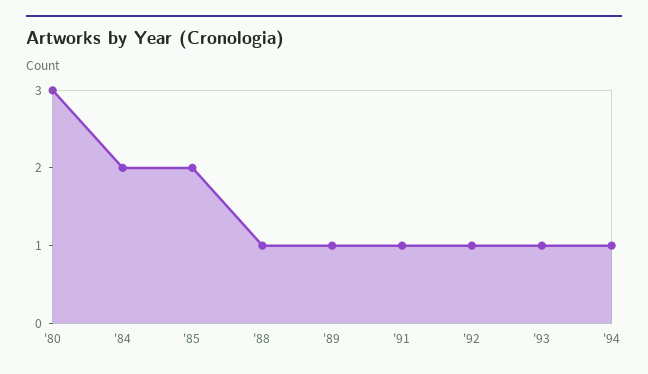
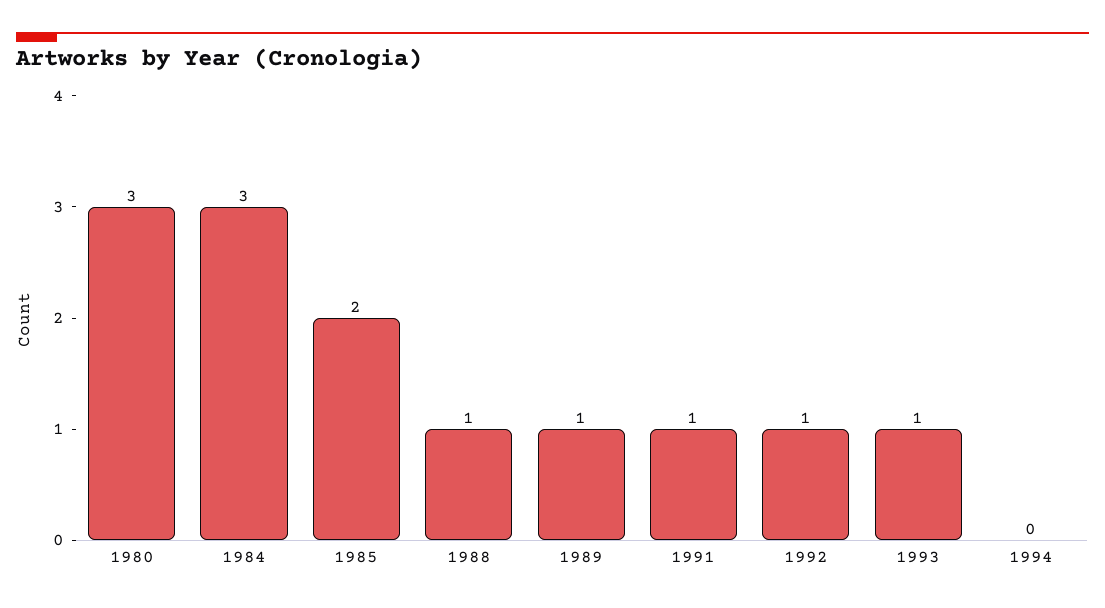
  {
    "'80": 3,
-   "'84": 2,
+   "'84": 3,
    "'85": 2,
    "'88": 1,
    "'89": 1,
    "'91": 1,
    "'92": 1,
    "'93": 1,
-   "'94": 1
+   "'94": 0
  }

